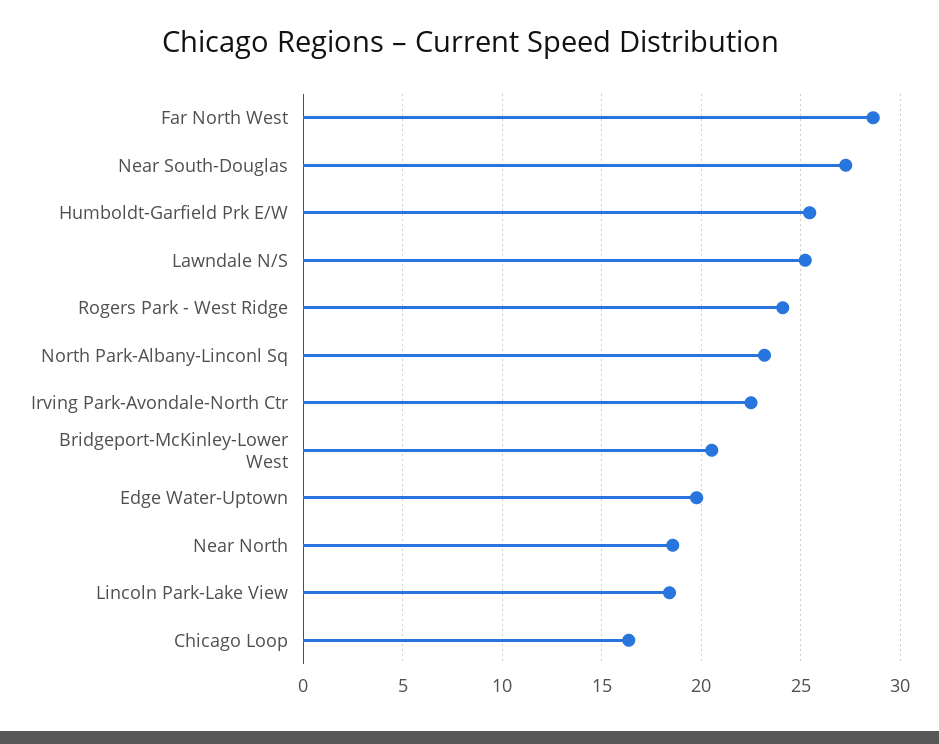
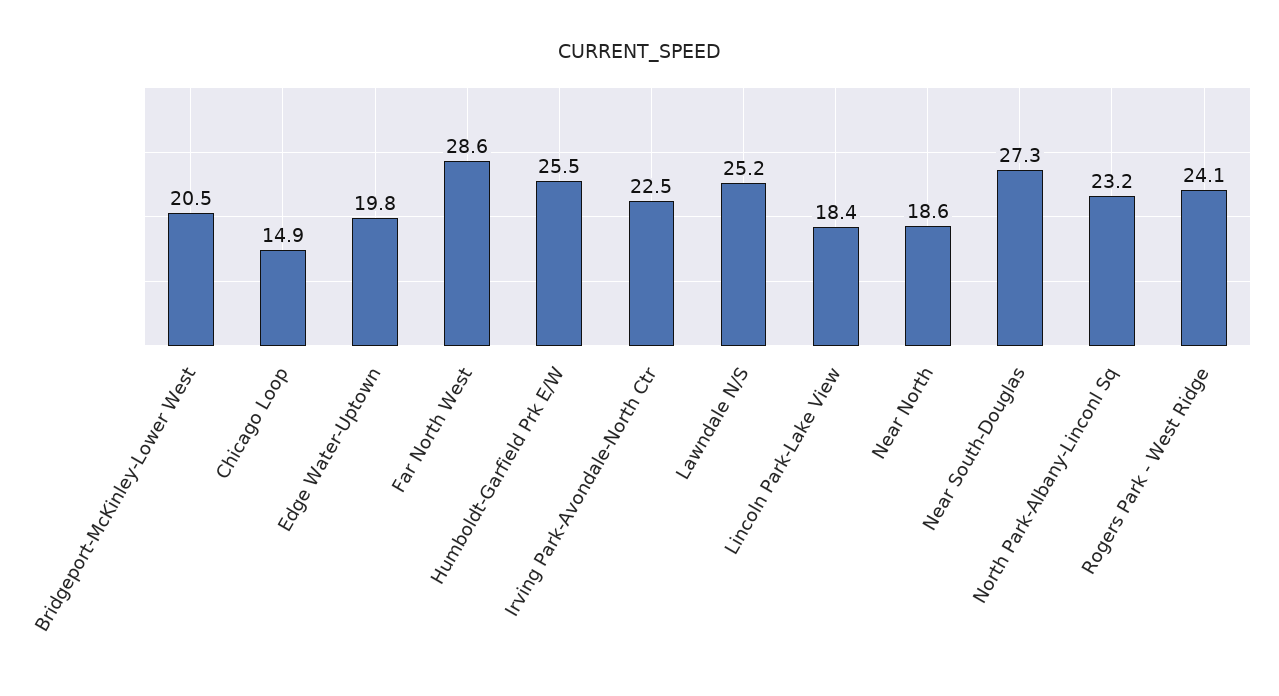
  {
    "Far North West": 28.6,
    "Near South-Douglas": 27.3,
    "Humboldt-Garfield Prk E/W": 25.5,
    "Lawndale N/S": 25.2,
    "Rogers Park - West Ridge": 24.1,
    "North Park-Albany-Linconl Sq": 23.2,
    "Irving Park-Avondale-North Ctr": 22.5,
    "Bridgeport-McKinley-Lower West": 20.5,
    "Edge Water-Uptown": 19.8,
    "Near North": 18.6,
    "Lincoln Park-Lake View": 18.4,
-   "Chicago Loop": 16.5
+   "Chicago Loop": 14.9
  }

